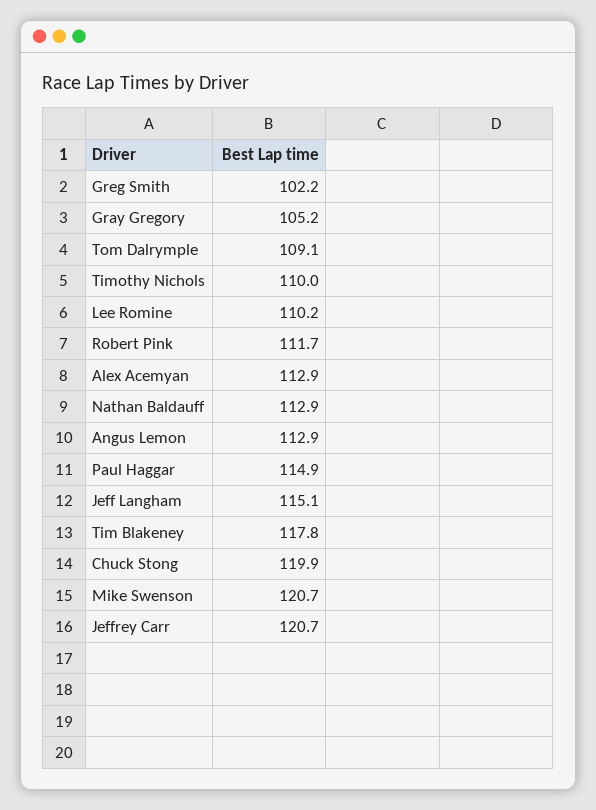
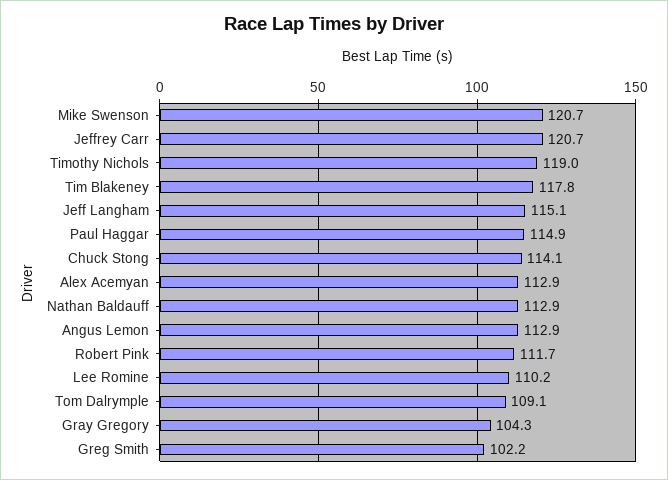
  {
    "Greg Smith": 102.2,
-   "Gray Gregory": 105.2,
+   "Gray Gregory": 104.3,
    "Tom Dalrymple": 109.1,
-   "Timothy Nichols": 110,
+   "Timothy Nichols": 119,
    "Lee Romine": 110.2,
    "Robert Pink": 111.7,
    "Alex Acemyan": 112.9,
    "Nathan Baldauff": 112.9,
    "Angus Lemon": 112.9,
    "Paul Haggar": 114.9,
    "Jeff Langham": 115.1,
    "Tim Blakeney": 117.8,
-   "Chuck Stong": 119.9,
+   "Chuck Stong": 114.1,
    "Mike Swenson": 120.7,
    "Jeffrey Carr": 120.7
  }

